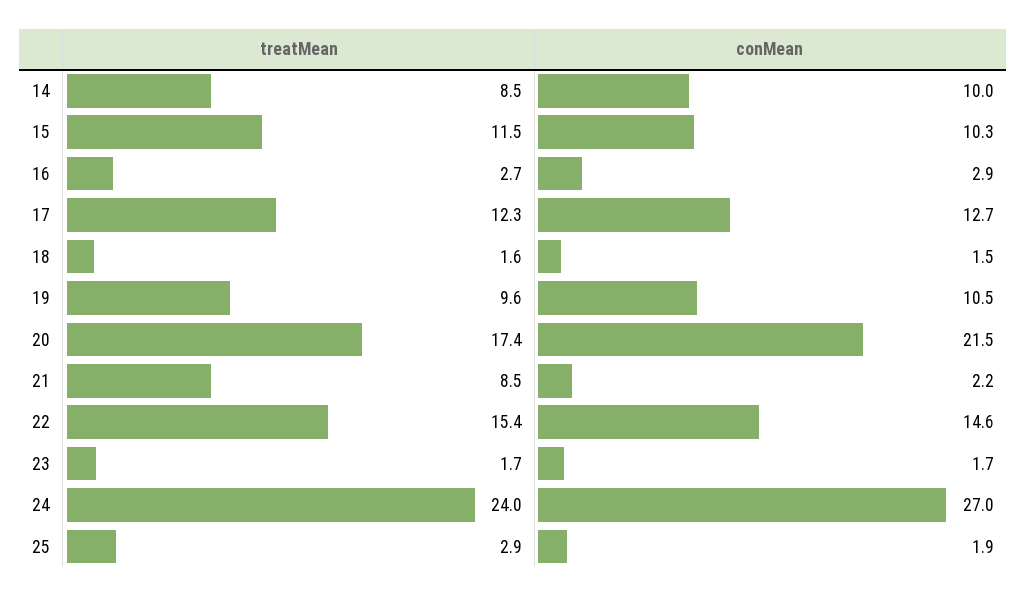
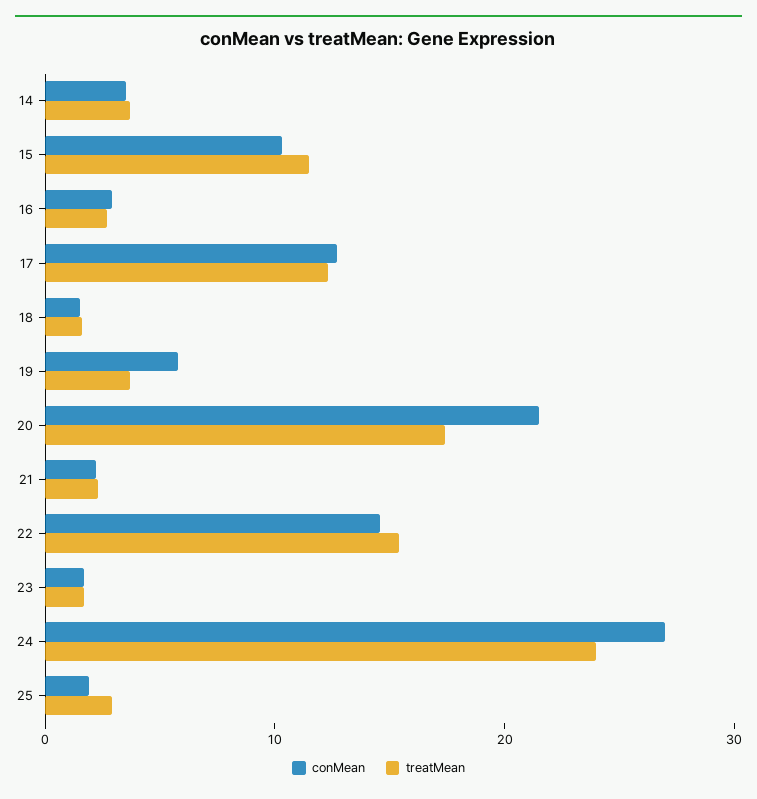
  {
    "treatMean": {
-     "14": 8.5,
+     "14": 4,
      "15": 11.5,
      "16": 2.7,
      "17": 12.3,
      "18": 1.6,
-     "19": 9.6,
+     "19": 4,
      "20": 17.4,
-     "21": 8.5,
+     "21": 2,
      "22": 15.4,
      "23": 1.7,
      "24": 24,
      "25": 2.9
    },
    "conMean": {
-     "14": 10,
+     "14": 4,
      "15": 10.3,
      "16": 2.9,
      "17": 12.7,
      "18": 1.5,
-     "19": 10.5,
+     "19": 6,
      "20": 21.5,
      "21": 2.2,
      "22": 14.6,
      "23": 1.7,
      "24": 27,
      "25": 1.9
    }
  }

